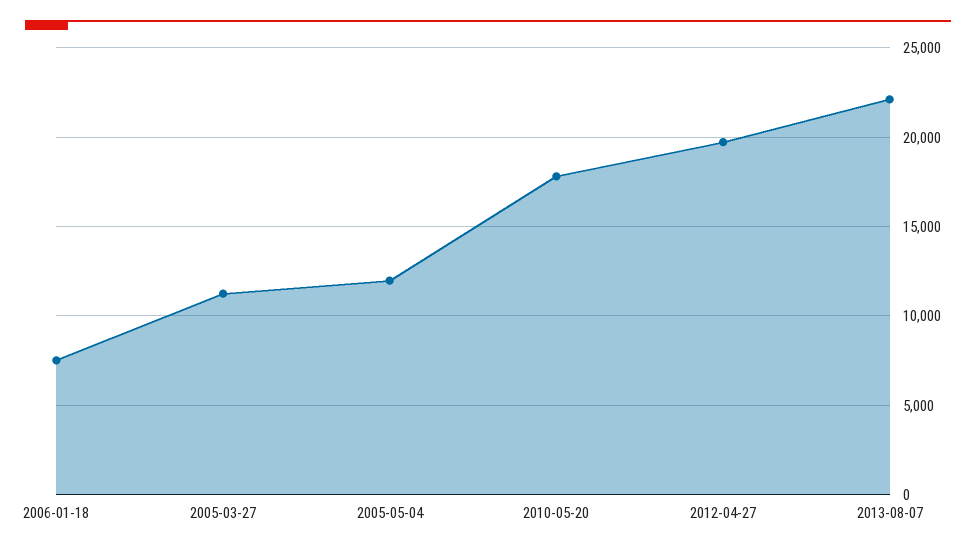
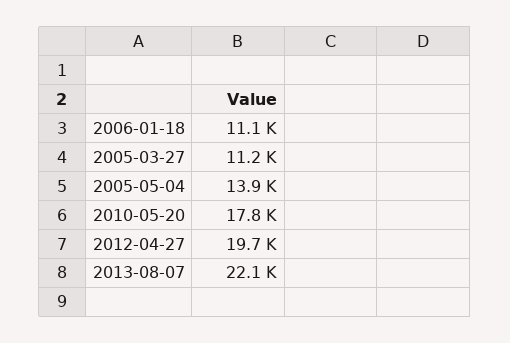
  {
-   "2006-01-18": 7500,
+   "2006-01-18": 11100,
    "2005-03-27": 11200,
-   "2005-05-04": 12000,
+   "2005-05-04": 13900,
    "2010-05-20": 17800,
    "2012-04-27": 19700,
    "2013-08-07": 22100
  }

